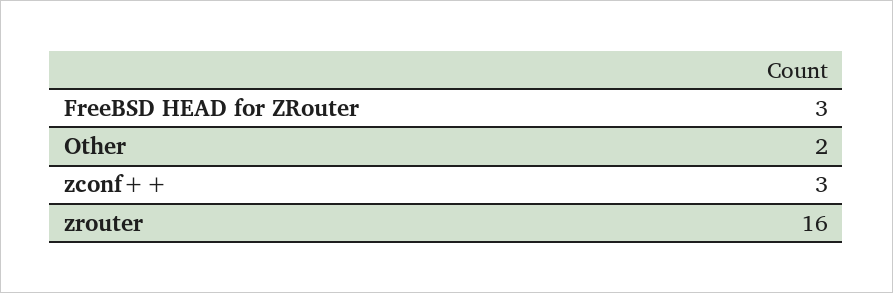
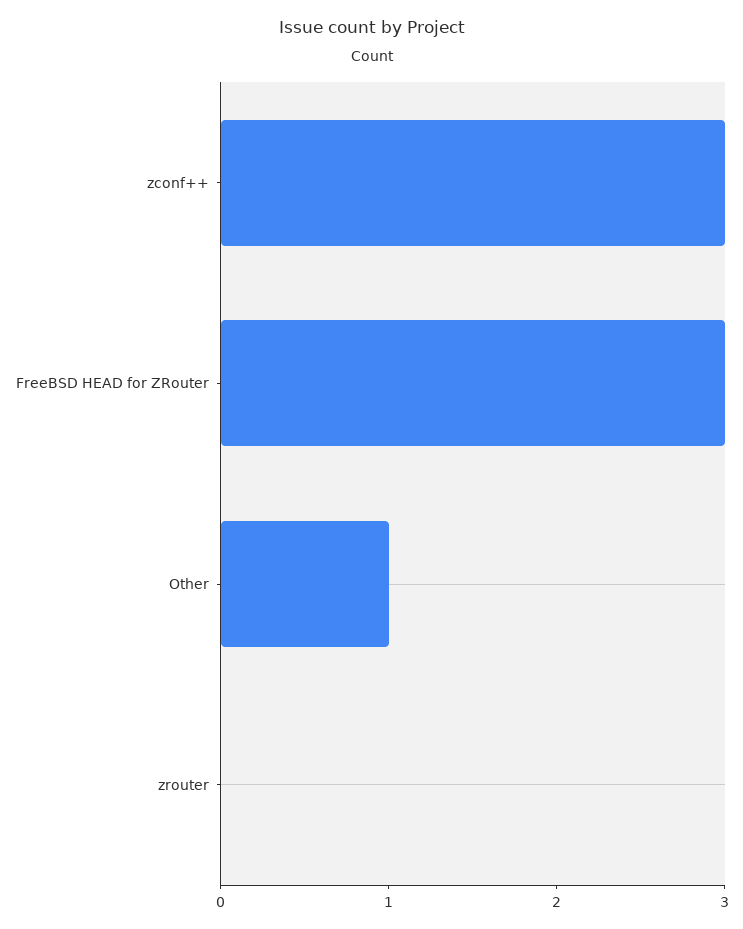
  {
    "FreeBSD HEAD for ZRouter": 3,
-   "Other": 2,
+   "Other": 1,
    "zconf++": 3,
-   "zrouter": 16
+   "zrouter": 0
  }

